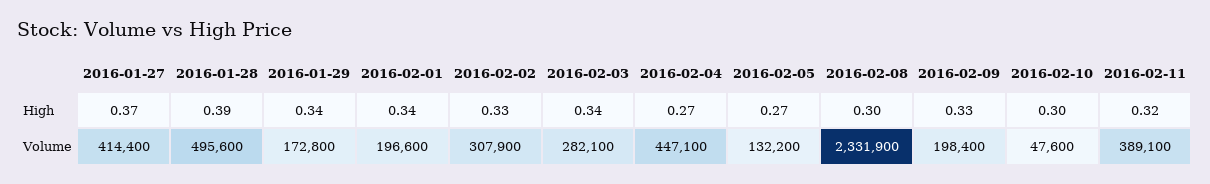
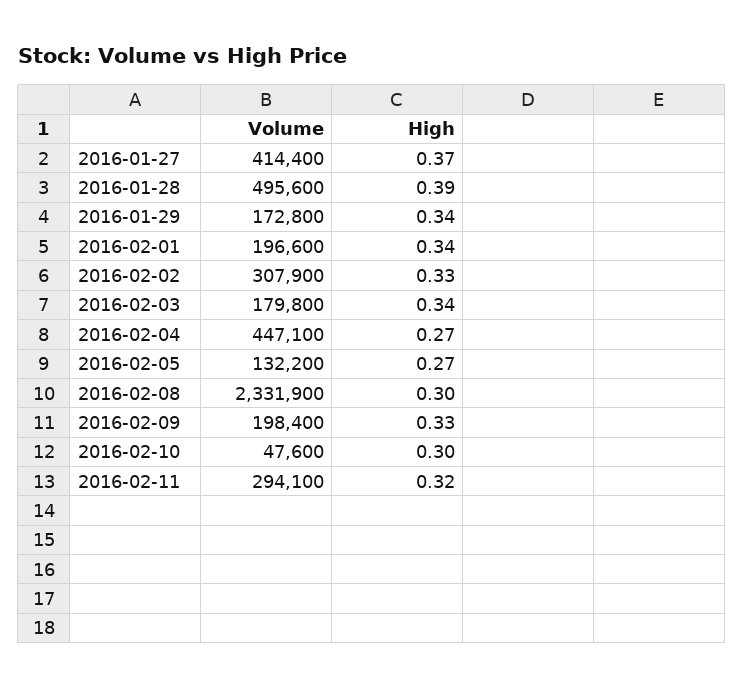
  {
    "2016-01-27": {
      "High": 0.37,
      "Volume": 414400
    },
    "2016-01-28": {
      "High": 0.39,
      "Volume": 495600
    },
    "2016-01-29": {
      "High": 0.34,
      "Volume": 172800
    },
    "2016-02-01": {
      "High": 0.34,
      "Volume": 196600
    },
    "2016-02-02": {
      "High": 0.33,
      "Volume": 307900
    },
    "2016-02-03": {
      "High": 0.34,
-     "Volume": 282100
+     "Volume": 179800
    },
    "2016-02-04": {
      "High": 0.27,
      "Volume": 447100
    },
    "2016-02-05": {
      "High": 0.27,
      "Volume": 132200
    },
    "2016-02-08": {
      "High": 0.3,
      "Volume": 2331900
    },
    "2016-02-09": {
      "High": 0.33,
      "Volume": 198400
    },
    "2016-02-10": {
      "High": 0.3,
      "Volume": 47600
    },
    "2016-02-11": {
      "High": 0.32,
-     "Volume": 389100
+     "Volume": 294100
    }
  }

